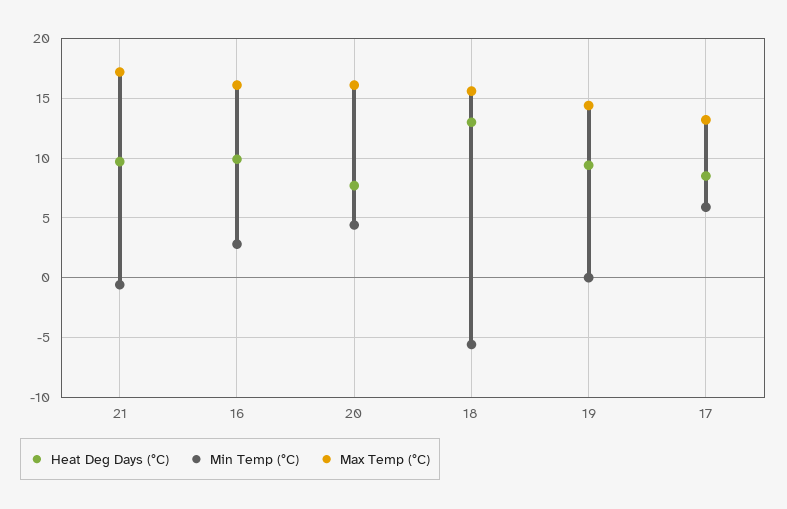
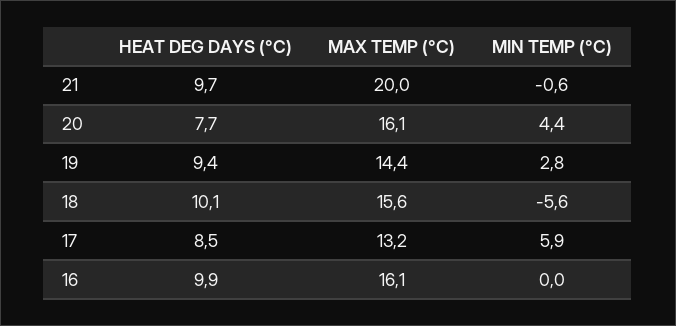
  {
    "Heat Deg Days (°C)": {
      "21": 9.7,
      "16": 9.9,
      "20": 7.7,
-     "18": 13,
+     "18": 10.1,
      "19": 9.4,
      "17": 8.5
    },
    "Min Temp (°C)": {
      "21": -0.6,
-     "16": 3,
+     "16": 0,
      "20": 4.4,
      "18": -5.6,
-     "19": 0,
+     "19": 2.8,
      "17": 5.9
    },
    "Max Temp (°C)": {
-     "21": 17,
+     "21": 20,
      "16": 16.1,
      "20": 16.1,
      "18": 15.6,
      "19": 14.4,
      "17": 13.2
    }
  }

